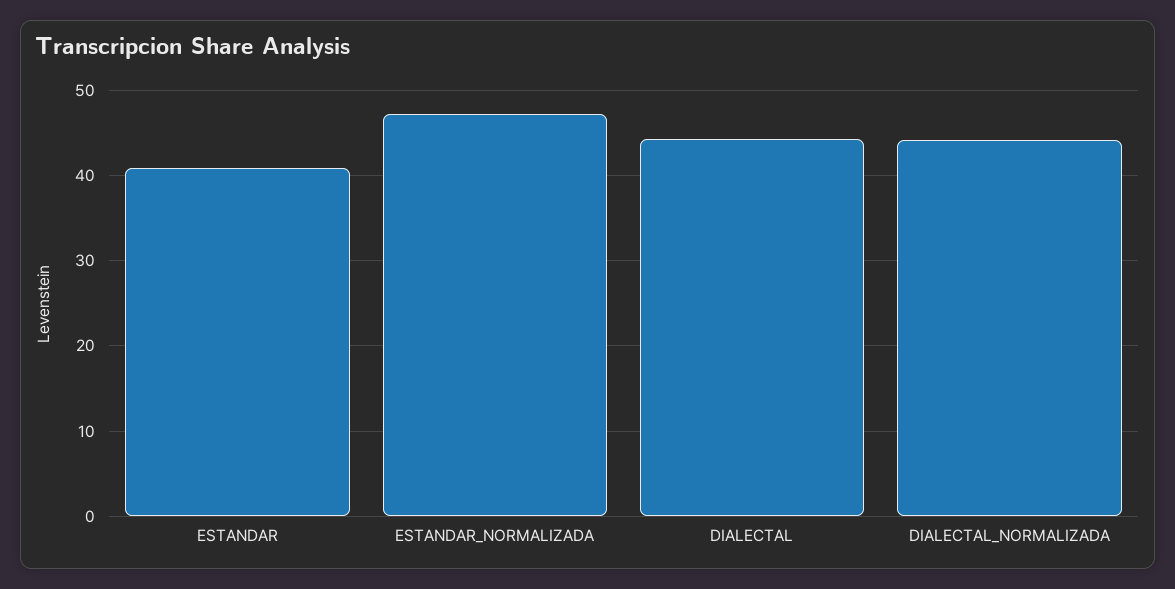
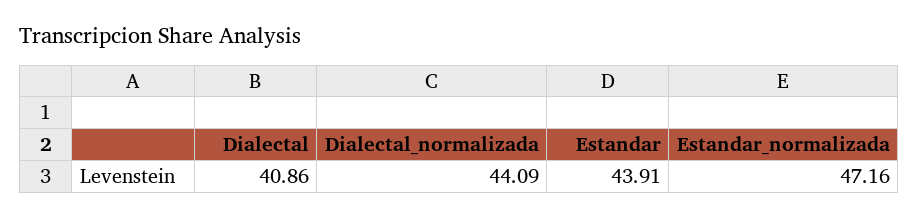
  {
-   "ESTANDAR": 41,
+   "ESTANDAR": 43.91,
    "ESTANDAR_NORMALIZADA": 47.16,
-   "DIALECTAL": 44,
+   "DIALECTAL": 40.86,
    "DIALECTAL_NORMALIZADA": 44.09
  }

